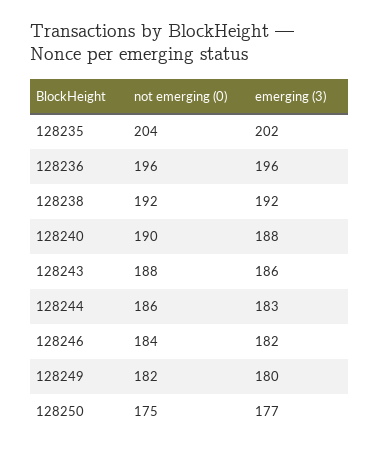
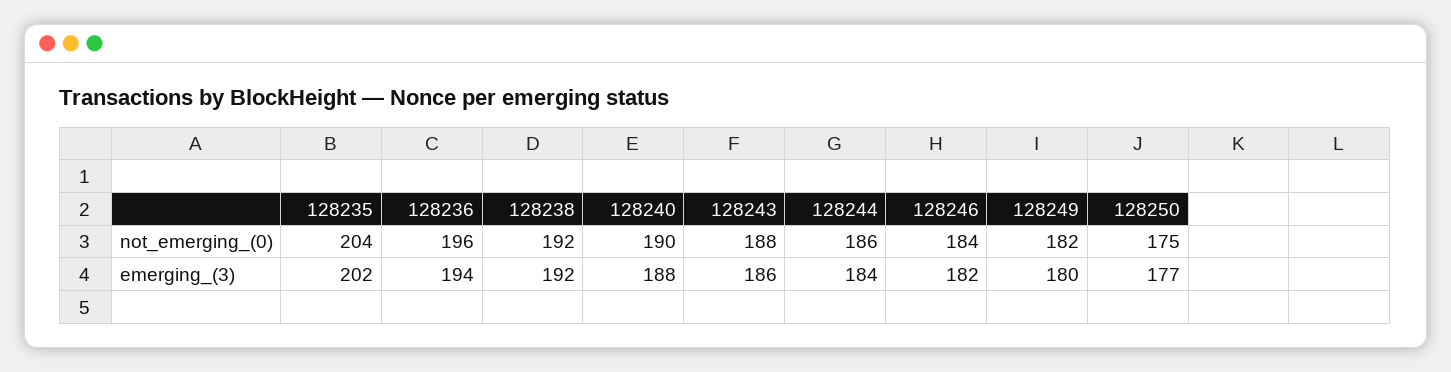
  {
    "not emerging (0)": {
      "128235": 204,
      "128236": 196,
      "128238": 192,
      "128240": 190,
      "128243": 188,
      "128244": 186,
      "128246": 184,
      "128249": 182,
      "128250": 175
    },
    "emerging (3)": {
      "128235": 202,
-     "128236": 196,
+     "128236": 194,
      "128238": 192,
      "128240": 188,
      "128243": 186,
-     "128244": 183,
+     "128244": 184,
      "128246": 182,
      "128249": 180,
      "128250": 177
    }
  }

